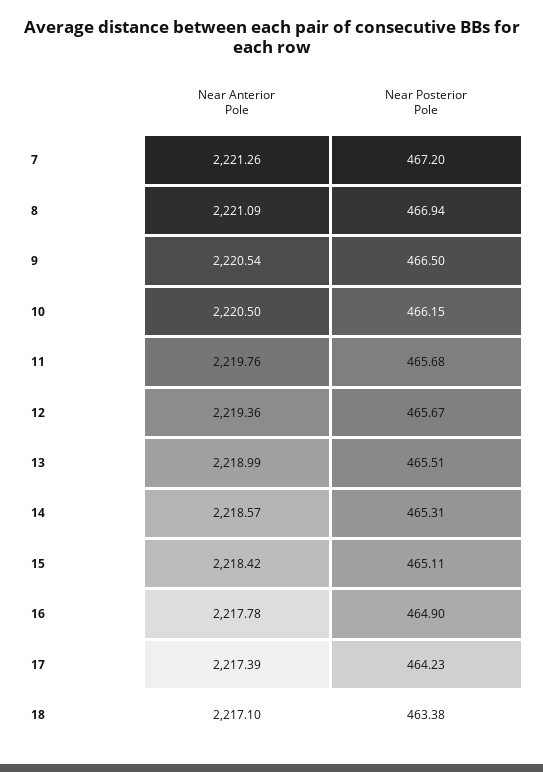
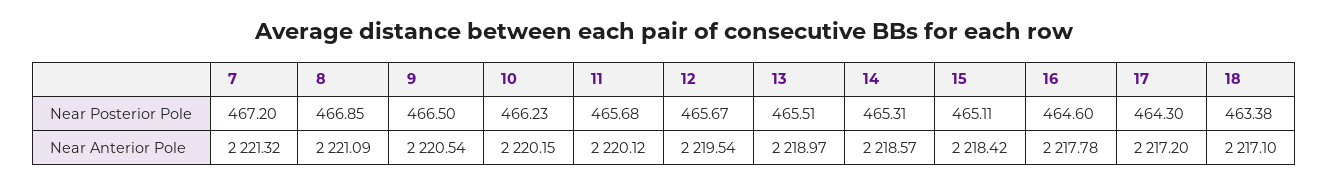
  {
    "Near Anterior Pole": {
-     "7": 2221.26,
+     "7": 2221.32,
      "8": 2221.09,
      "9": 2220.54,
-     "10": 2220.5,
+     "10": 2220.15,
-     "11": 2219.76,
+     "11": 2220.12,
-     "12": 2219.36,
+     "12": 2219.54,
-     "13": 2218.99,
+     "13": 2218.97,
      "14": 2218.57,
      "15": 2218.42,
      "16": 2217.78,
-     "17": 2217.39,
+     "17": 2217.2,
      "18": 2217.1
    },
    "Near Posterior Pole": {
      "7": 467.2,
-     "8": 466.94,
+     "8": 466.85,
      "9": 466.5,
-     "10": 466.15,
+     "10": 466.23,
      "11": 465.68,
      "12": 465.67,
      "13": 465.51,
      "14": 465.31,
      "15": 465.11,
-     "16": 464.9,
+     "16": 464.6,
-     "17": 464.23,
+     "17": 464.3,
      "18": 463.38
    }
  }

